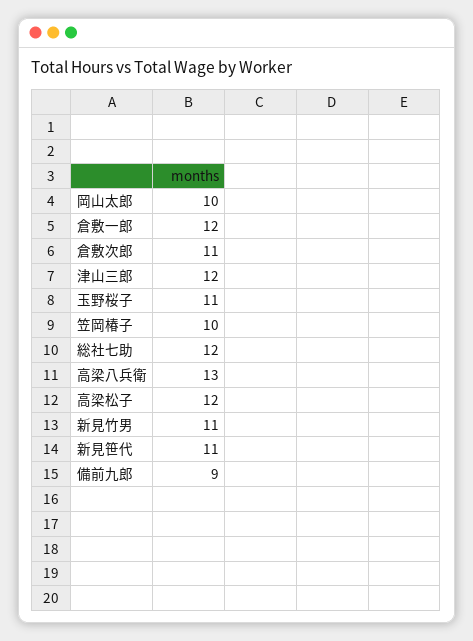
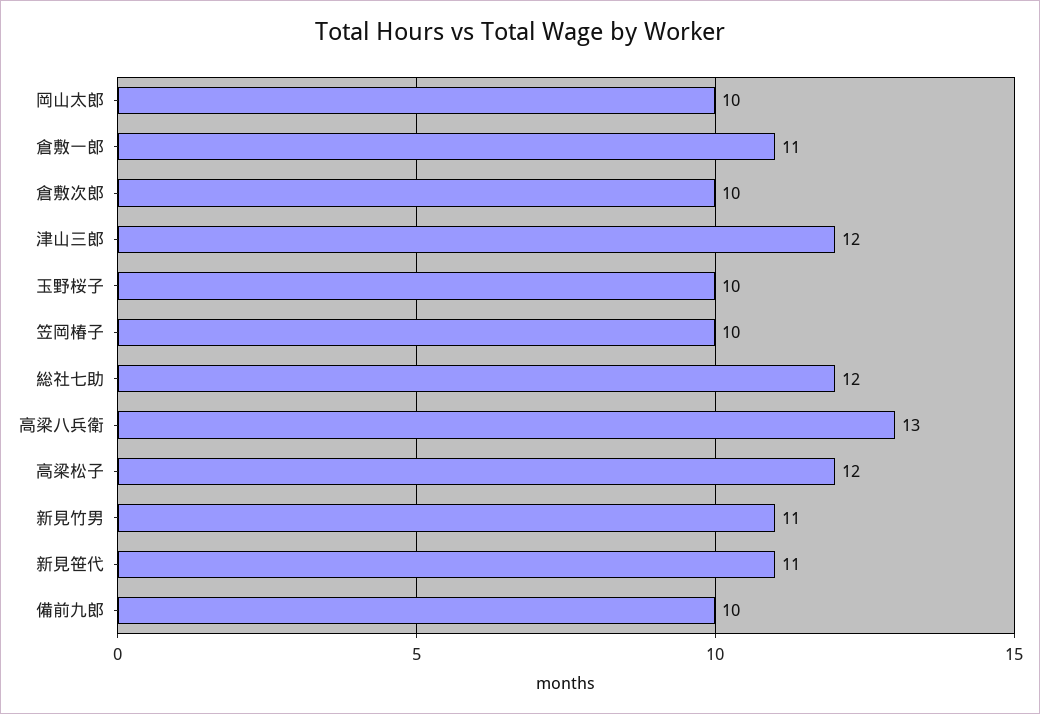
  {
    "岡山太郎": 10,
-   "倉敷一郎": 12,
+   "倉敷一郎": 11,
-   "倉敷次郎": 11,
+   "倉敷次郎": 10,
    "津山三郎": 12,
-   "玉野桜子": 11,
+   "玉野桜子": 10,
    "笠岡椿子": 10,
    "総社七助": 12,
    "高梁八兵衛": 13,
    "高梁松子": 12,
    "新見竹男": 11,
    "新見笹代": 11,
-   "備前九郎": 9
+   "備前九郎": 10
  }

